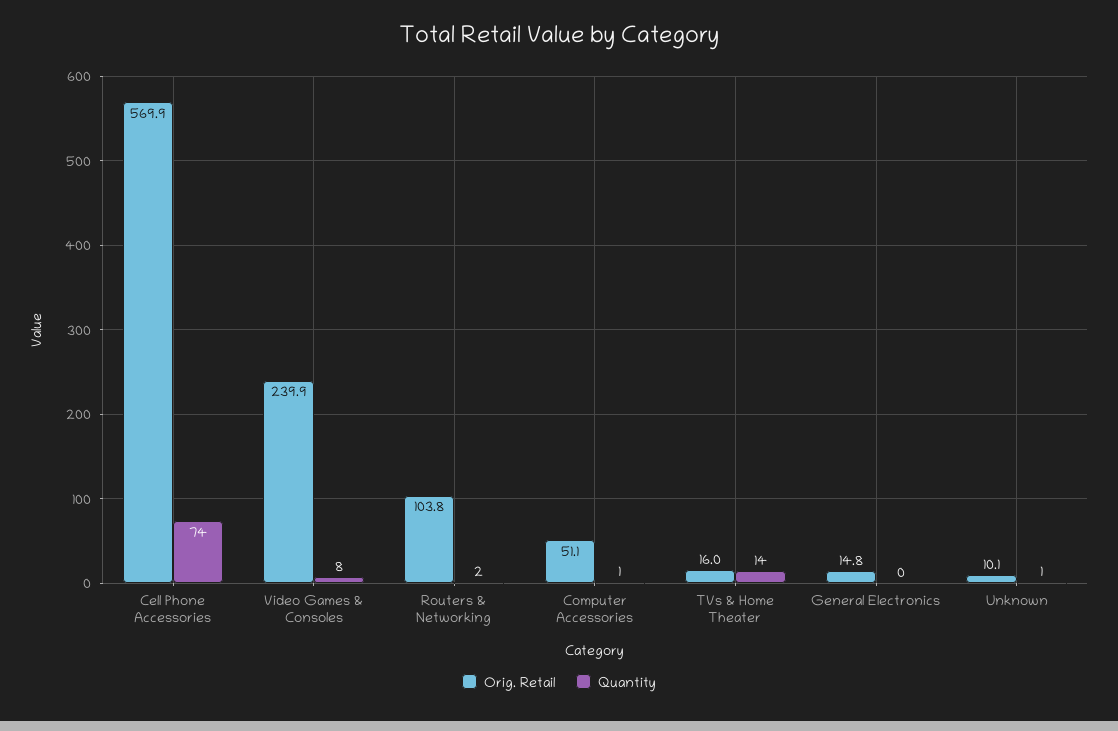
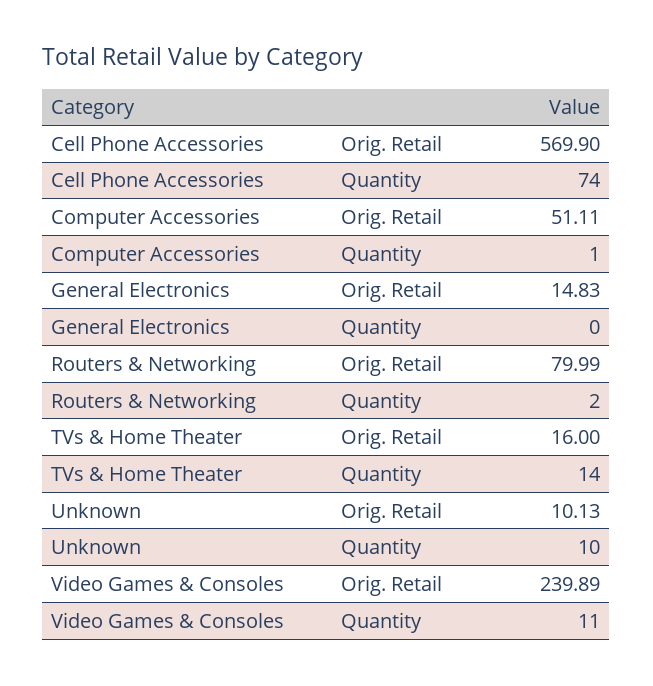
  {
    "Orig. Retail": {
      "Cell Phone Accessories": 569.9,
      "Video Games & Consoles": 239.89,
-     "Routers & Networking": 103.8,
+     "Routers & Networking": 79.99,
      "Computer Accessories": 51.11,
      "TVs & Home Theater": 16,
      "General Electronics": 14.83,
      "Unknown": 10.13
    },
    "Quantity": {
      "Cell Phone Accessories": 74,
-     "Video Games & Consoles": 8,
+     "Video Games & Consoles": 11,
      "Routers & Networking": 2,
      "Computer Accessories": 1,
      "TVs & Home Theater": 14,
      "General Electronics": 0,
-     "Unknown": 1
+     "Unknown": 10
    }
  }

